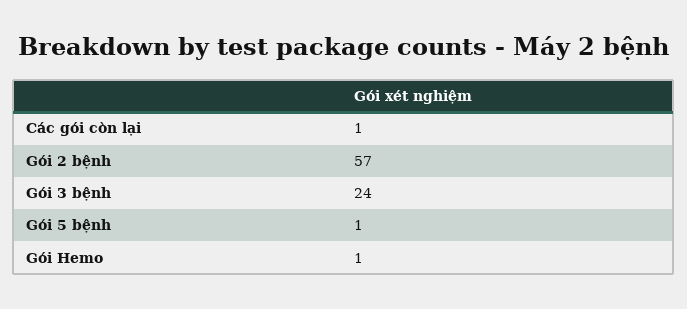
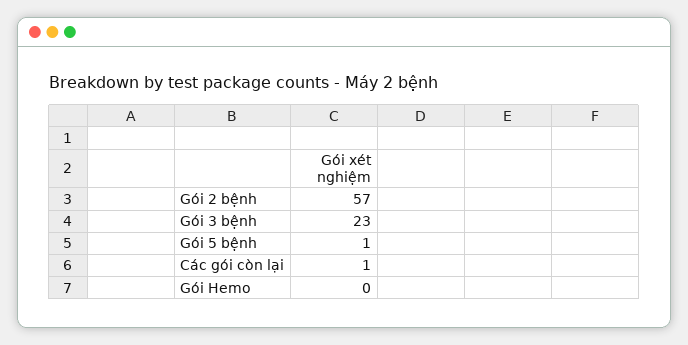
  {
    "Các gói còn lại": 1,
    "Gói 2 bệnh": 57,
-   "Gói 3 bệnh": 24,
+   "Gói 3 bệnh": 23,
    "Gói 5 bệnh": 1,
-   "Gói Hemo": 1
+   "Gói Hemo": 0
  }

